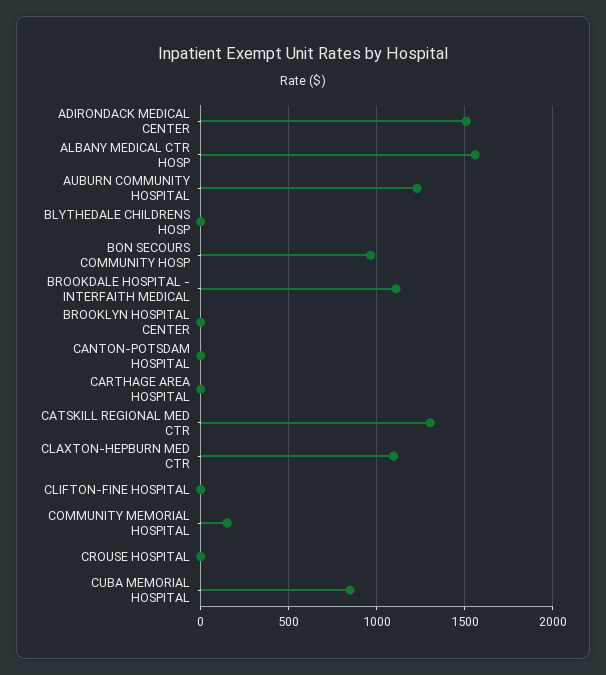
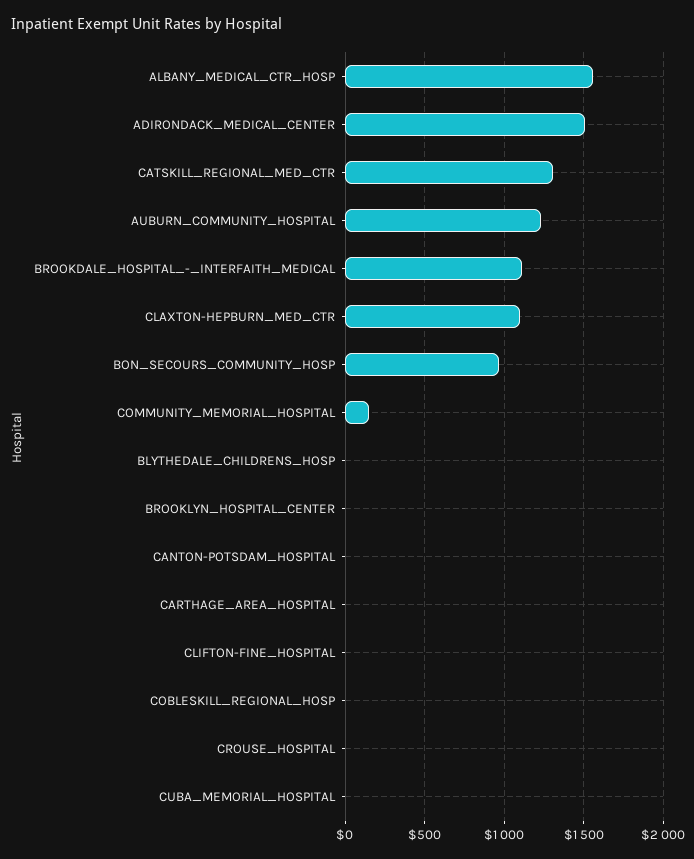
  {
    "ADIRONDACK MEDICAL CENTER": 1500,
    "ALBANY MEDICAL CTR HOSP": 1550,
    "AUBURN COMMUNITY HOSPITAL": 1250,
    "BLYTHEDALE CHILDRENS HOSP": 0,
    "BON SECOURS COMMUNITY HOSP": 950,
    "BROOKDALE HOSPITAL - INTERFAITH MEDICAL": 1100,
    "BROOKLYN HOSPITAL CENTER": 0,
    "CANTON-POTSDAM HOSPITAL": 0,
    "CARTHAGE AREA HOSPITAL": 0,
    "CATSKILL REGIONAL MED CTR": 1300,
    "CLAXTON-HEPBURN MED CTR": 1100,
    "CLIFTON-FINE HOSPITAL": 0,
    "COMMUNITY MEMORIAL HOSPITAL": 150,
    "CROUSE HOSPITAL": 0,
-   "CUBA MEMORIAL HOSPITAL": 850
+   "CUBA MEMORIAL HOSPITAL": 0,
+   "COBLESKILL_REGIONAL_HOSP": 0
  }

